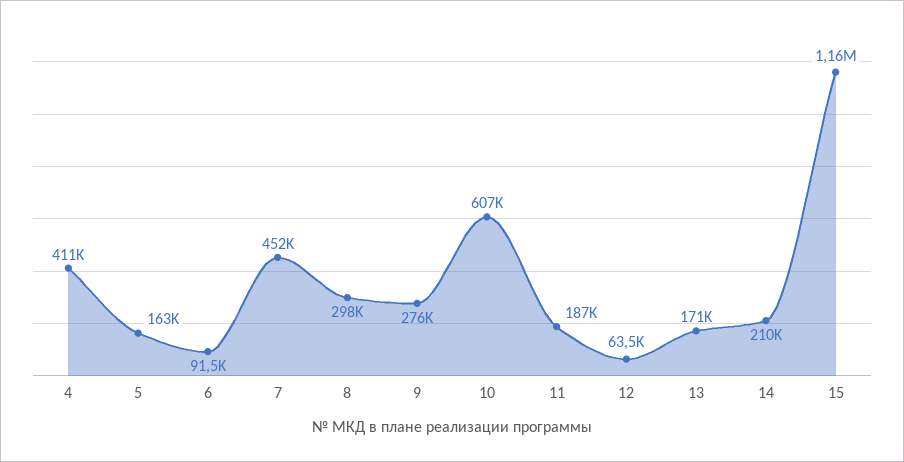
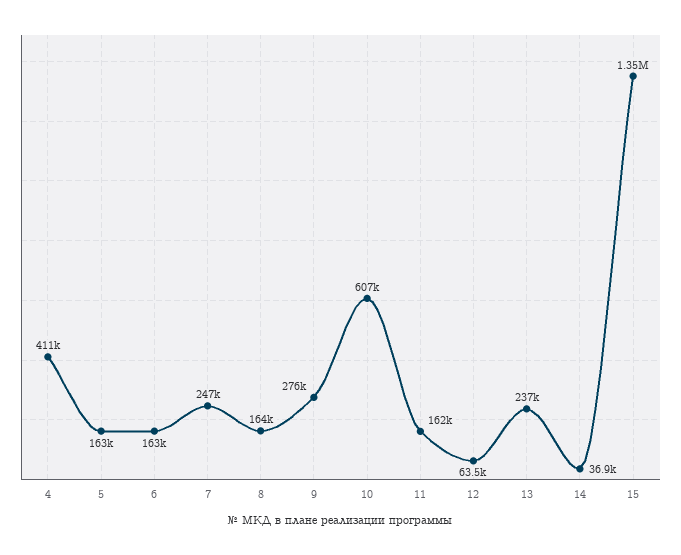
  {
    "4": 411000,
    "5": 163000,
-   "6": 91500,
+   "6": 163000,
-   "7": 452000,
+   "7": 247000,
-   "8": 298000,
+   "8": 164000,
    "9": 276000,
    "10": 607000,
-   "11": 187000,
+   "11": 162000,
    "12": 63500,
-   "13": 171000,
+   "13": 237000,
-   "14": 210000,
+   "14": 36900,
-   "15": 1160000
+   "15": 1350000
  }

